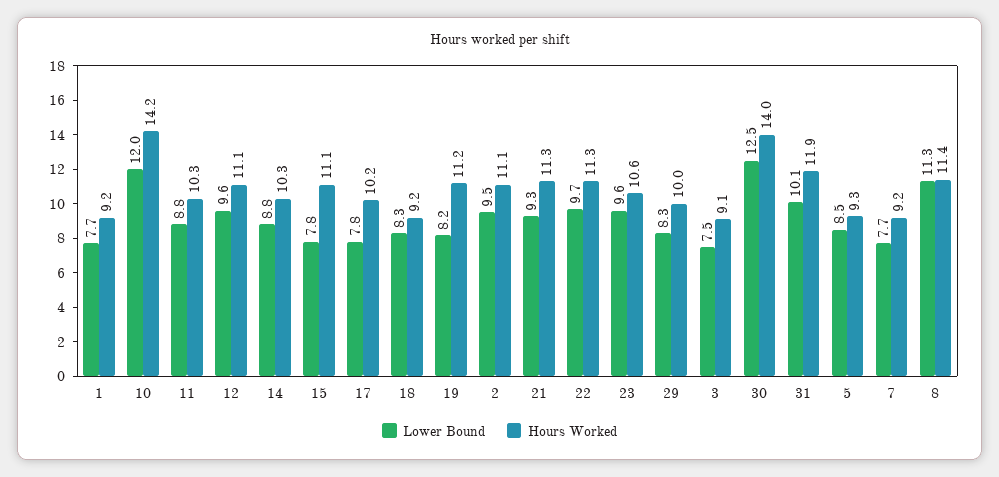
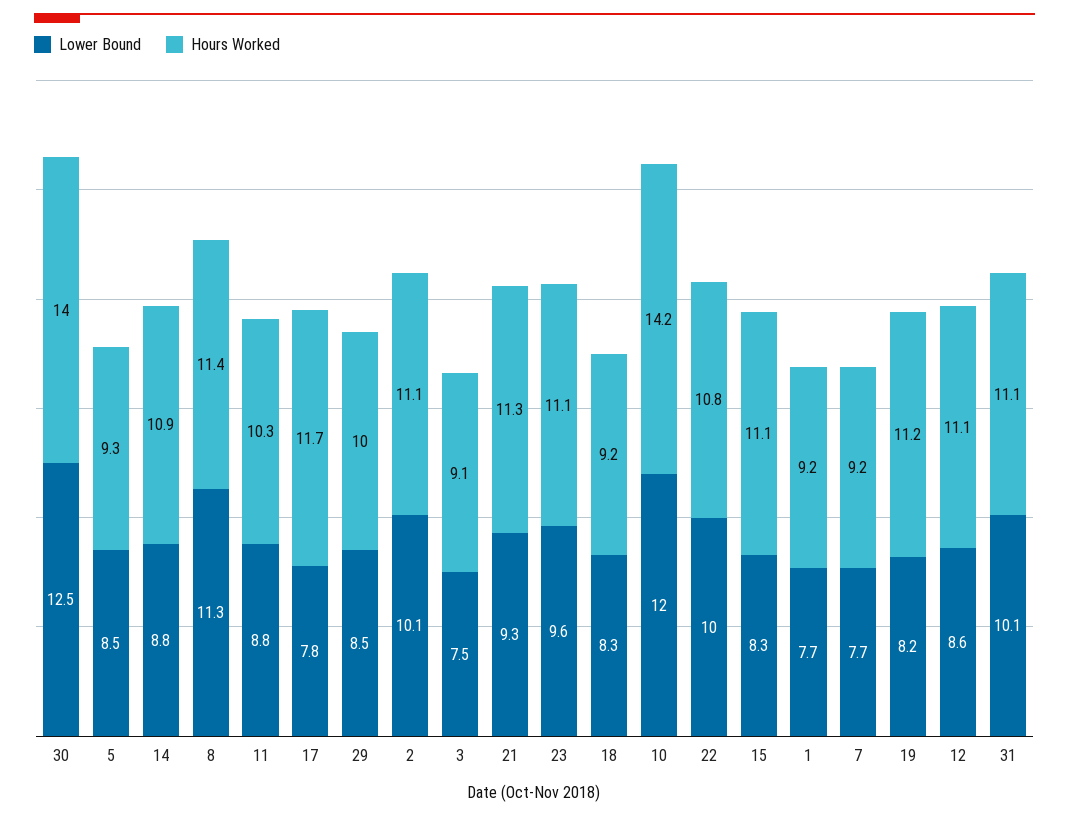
  {
    "Lower Bound": {
      "1": 7.7,
      "10": 12,
      "11": 8.8,
-     "12": 9.6,
+     "12": 8.6,
      "14": 8.8,
-     "15": 7.8,
+     "15": 8.3,
      "17": 7.8,
      "18": 8.3,
      "19": 8.2,
-     "2": 9.5,
+     "2": 10.1,
      "21": 9.3,
-     "22": 9.7,
+     "22": 10,
      "23": 9.6,
-     "29": 8.3,
+     "29": 8.5,
      "3": 7.5,
      "30": 12.5,
      "31": 10.1,
      "5": 8.5,
      "7": 7.7,
      "8": 11.3
    },
    "Hours Worked": {
      "1": 9.2,
      "10": 14.2,
      "11": 10.3,
      "12": 11.1,
-     "14": 10.3,
+     "14": 10.9,
      "15": 11.1,
-     "17": 10.2,
+     "17": 11.7,
      "18": 9.2,
      "19": 11.2,
      "2": 11.1,
      "21": 11.3,
-     "22": 11.3,
+     "22": 10.8,
-     "23": 10.6,
+     "23": 11.1,
      "29": 10,
      "3": 9.1,
      "30": 14,
-     "31": 11.9,
+     "31": 11.1,
      "5": 9.3,
      "7": 9.2,
      "8": 11.4
    }
  }

